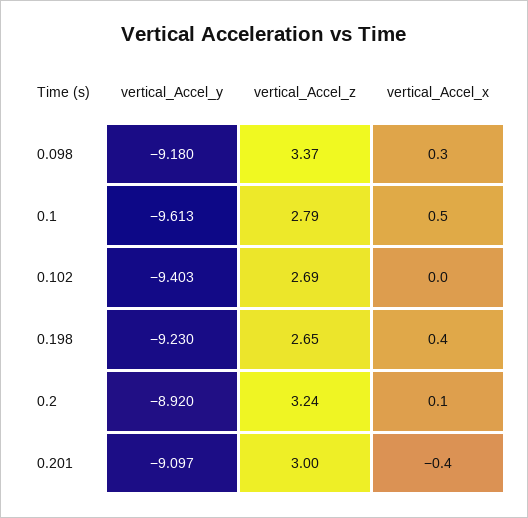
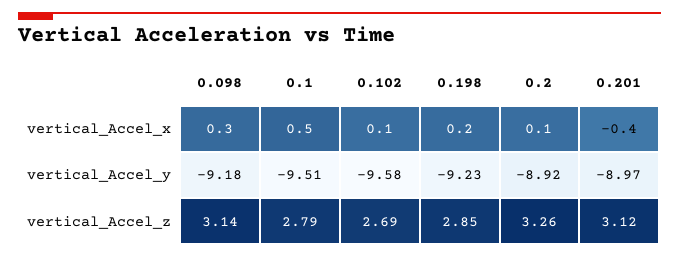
  {
    "vertical_Accel_y": {
      "0.098": -9.18,
-     "0.1": -9.613,
+     "0.1": -9.51,
-     "0.102": -9.403,
+     "0.102": -9.58,
      "0.198": -9.23,
      "0.2": -8.92,
-     "0.201": -9.097
+     "0.201": -8.97
    },
    "vertical_Accel_z": {
-     "0.098": 3.37,
+     "0.098": 3.14,
      "0.1": 2.79,
      "0.102": 2.69,
-     "0.198": 2.65,
+     "0.198": 2.85,
-     "0.2": 3.24,
+     "0.2": 3.26,
-     "0.201": 3
+     "0.201": 3.12
    },
    "vertical_Accel_x": {
      "0.098": 0.3,
      "0.1": 0.5,
-     "0.102": 0,
+     "0.102": 0.1,
-     "0.198": 0.4,
+     "0.198": 0.2,
      "0.2": 0.1,
      "0.201": -0.4
    }
  }

